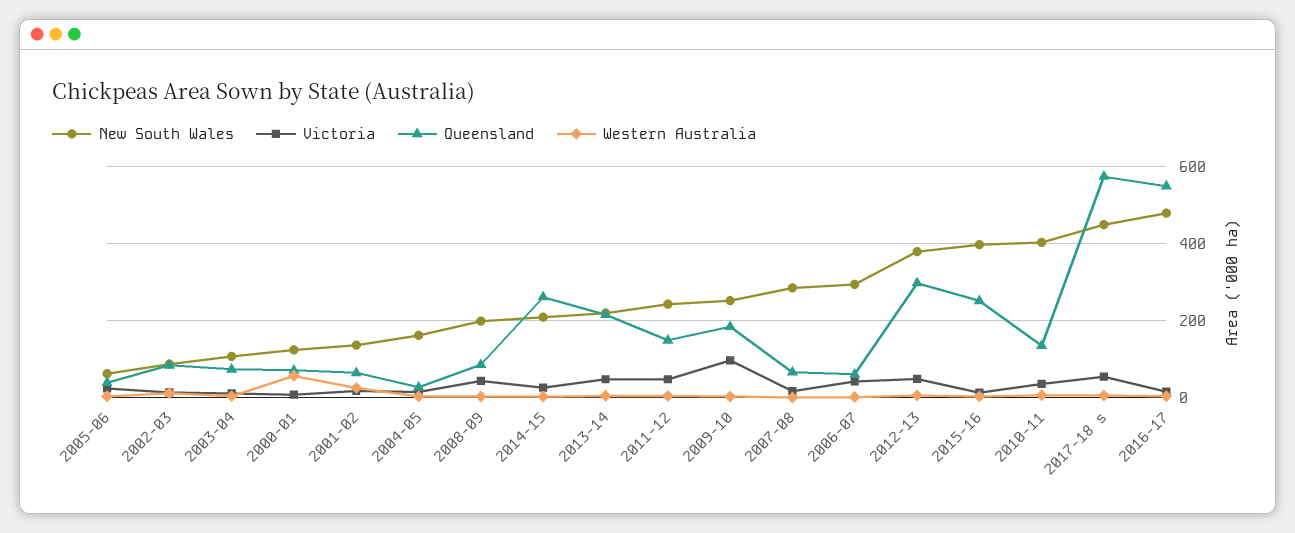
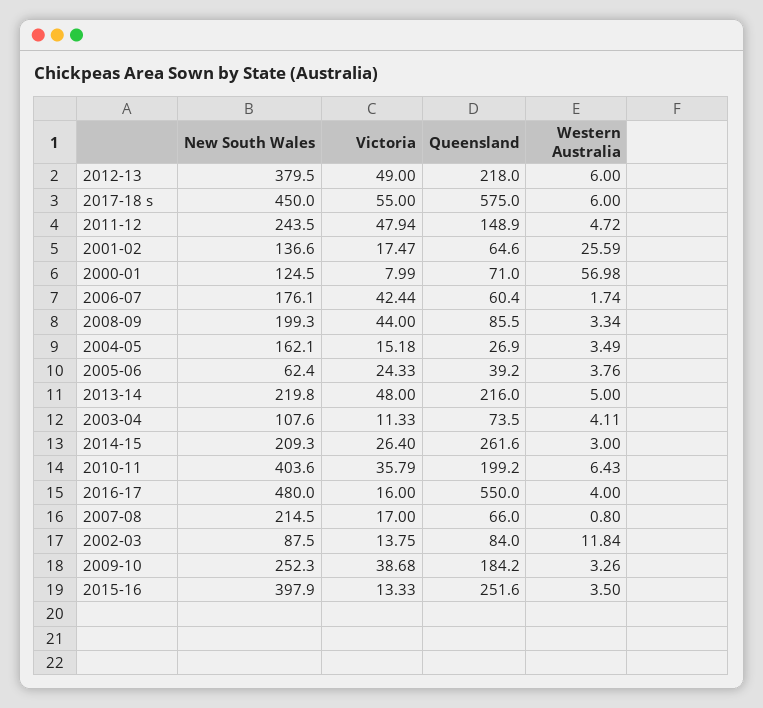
  {
    "New South Wales": {
      "2005-06": 62.4,
      "2002-03": 87.5,
      "2003-04": 107.6,
      "2000-01": 124.5,
      "2001-02": 136.6,
      "2004-05": 162.1,
      "2008-09": 199.3,
      "2014-15": 209.3,
      "2013-14": 219.8,
      "2011-12": 243.5,
      "2009-10": 252.3,
-     "2007-08": 280,
+     "2007-08": 214.5,
-     "2006-07": 300,
+     "2006-07": 176.1,
      "2012-13": 379.5,
      "2015-16": 397.9,
      "2010-11": 403.6,
      "2017-18 s": 450,
      "2016-17": 480
    },
    "Victoria": {
      "2005-06": 24.33,
      "2002-03": 13.75,
      "2003-04": 11.33,
      "2000-01": 7.99,
      "2001-02": 17.47,
      "2004-05": 15.18,
      "2008-09": 44,
      "2014-15": 26.4,
      "2013-14": 48,
      "2011-12": 47.94,
-     "2009-10": 100,
+     "2009-10": 38.68,
      "2007-08": 17,
      "2006-07": 42.44,
      "2012-13": 49,
      "2015-16": 13.33,
      "2010-11": 35.79,
      "2017-18 s": 55,
      "2016-17": 16
    },
    "Queensland": {
      "2005-06": 39.2,
      "2002-03": 84,
      "2003-04": 73.5,
      "2000-01": 71,
      "2001-02": 64.6,
      "2004-05": 26.9,
      "2008-09": 85.5,
      "2014-15": 261.6,
      "2013-14": 216,
      "2011-12": 148.9,
      "2009-10": 184.2,
      "2007-08": 66,
      "2006-07": 60.4,
-     "2012-13": 300,
+     "2012-13": 218,
      "2015-16": 251.6,
-     "2010-11": 140,
+     "2010-11": 199.2,
      "2017-18 s": 575,
      "2016-17": 550
    },
    "Western Australia": {
      "2005-06": 3.76,
      "2002-03": 11.84,
      "2003-04": 4.11,
      "2000-01": 56.98,
      "2001-02": 25.59,
      "2004-05": 3.49,
      "2008-09": 3.34,
      "2014-15": 3,
      "2013-14": 5,
      "2011-12": 4.72,
      "2009-10": 3.26,
      "2007-08": 0.8,
      "2006-07": 1.74,
      "2012-13": 6,
      "2015-16": 3.5,
      "2010-11": 6.43,
      "2017-18 s": 6,
      "2016-17": 4
    }
  }

